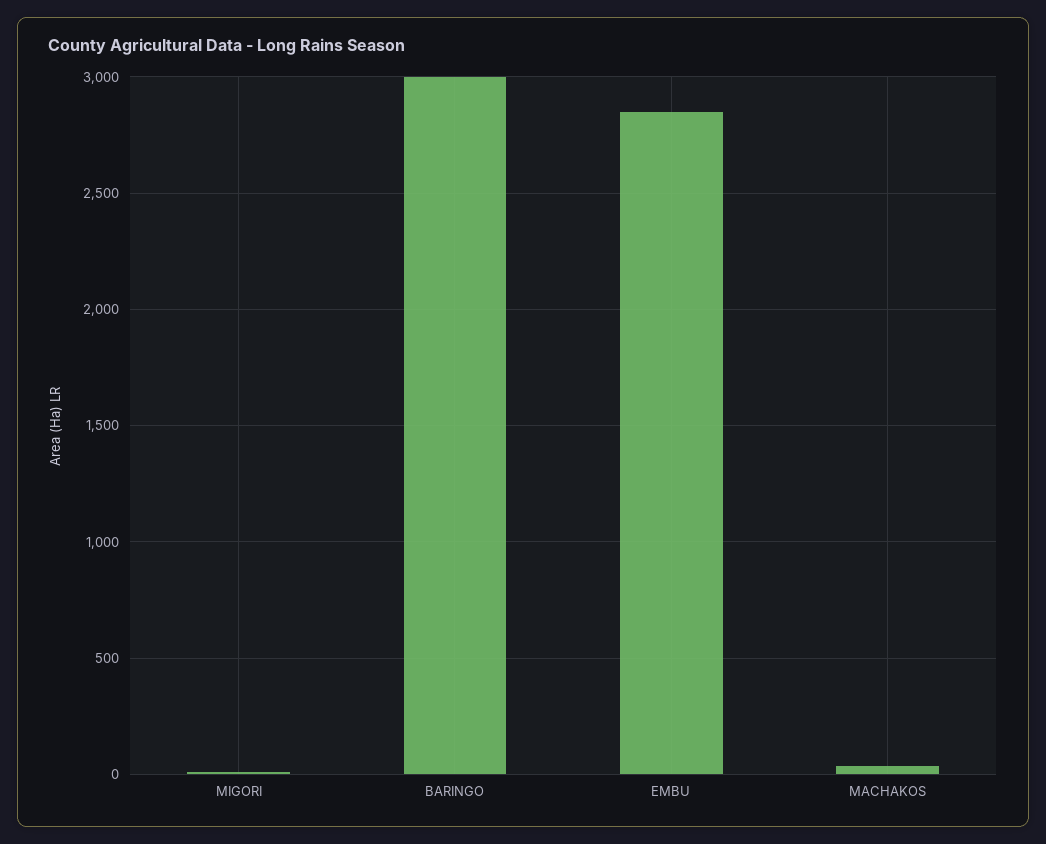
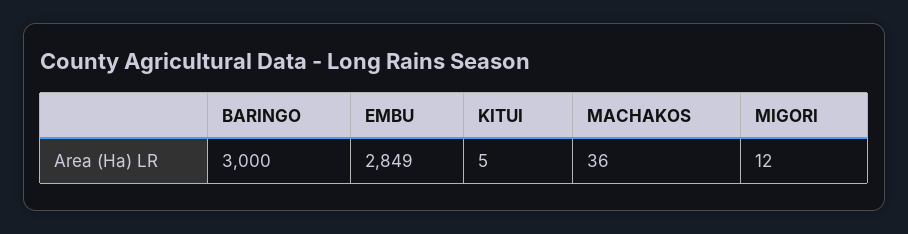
  {
    "MIGORI": 12,
    "BARINGO": 3000,
    "EMBU": 2849,
-   "MACHAKOS": 36
+   "MACHAKOS": 36,
+   "KITUI": 5
  }

